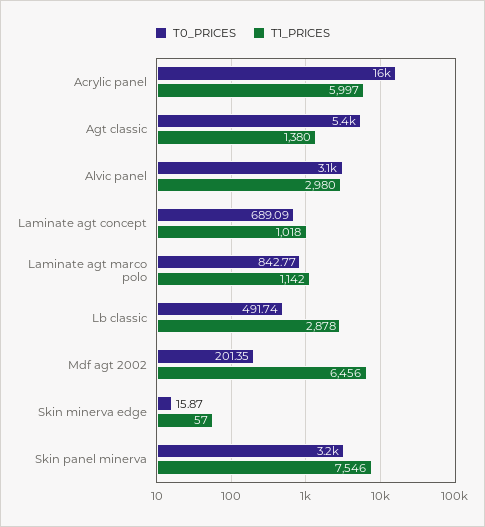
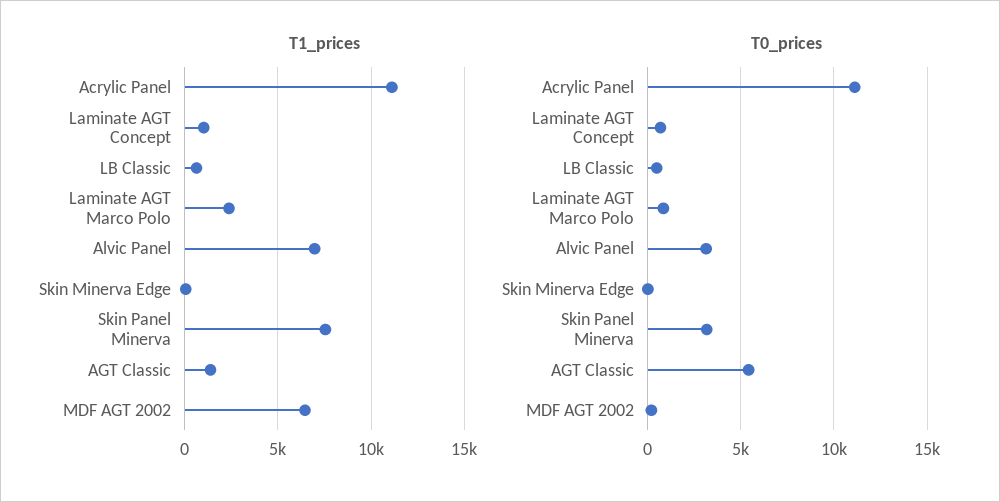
  {
    "T0_PRICES": {
-     "Acrylic panel": 16000,
+     "Acrylic panel": 11000,
      "Agt classic": 5400,
      "Alvic panel": 3100,
      "Laminate agt concept": 689.09,
      "Laminate agt marco polo": 842.77,
      "Lb classic": 491.74,
      "Mdf agt 2002": 201.35,
      "Skin minerva edge": 15.87,
      "Skin panel minerva": 3200
    },
    "T1_PRICES": {
-     "Acrylic panel": 5997,
+     "Acrylic panel": 11000,
      "Agt classic": 1380,
-     "Alvic panel": 2980,
+     "Alvic panel": 7000,
      "Laminate agt concept": 1018,
-     "Laminate agt marco polo": 1142,
+     "Laminate agt marco polo": 2500,
-     "Lb classic": 2878,
+     "Lb classic": 500,
      "Mdf agt 2002": 6456,
      "Skin minerva edge": 57,
      "Skin panel minerva": 7546
    }
  }

